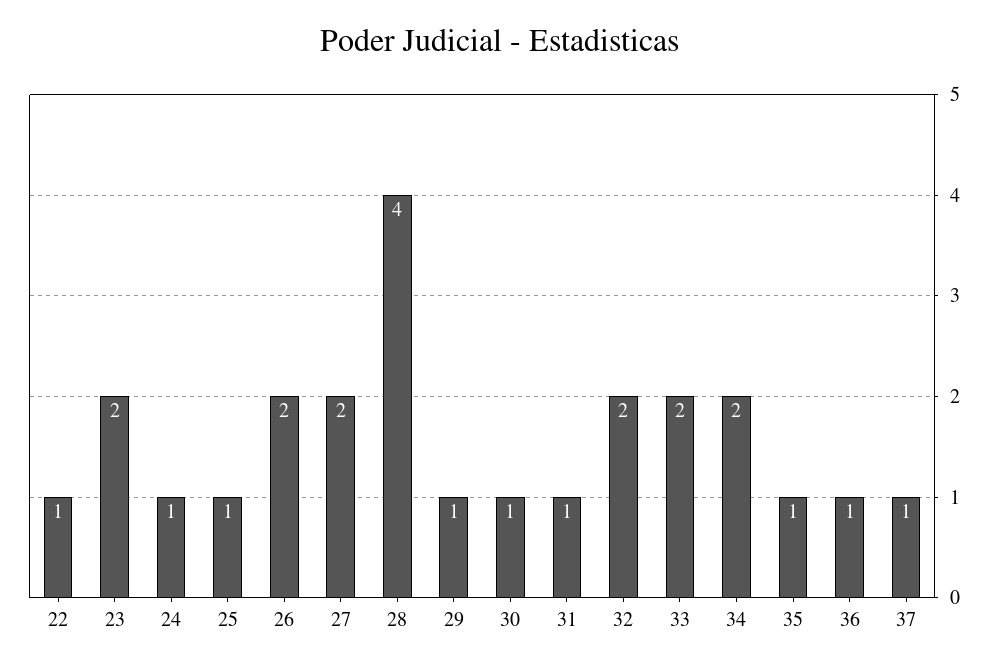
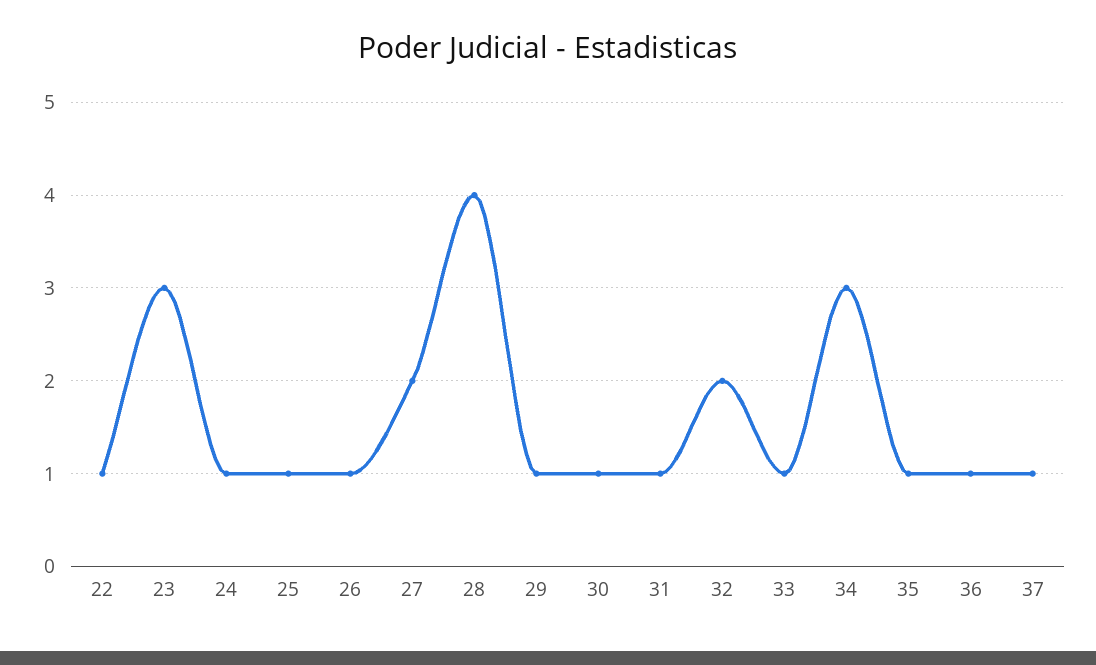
  {
    "22": 1,
-   "23": 2,
+   "23": 3,
    "24": 1,
    "25": 1,
-   "26": 2,
+   "26": 1,
    "27": 2,
    "28": 4,
    "29": 1,
    "30": 1,
    "31": 1,
    "32": 2,
-   "33": 2,
+   "33": 1,
-   "34": 2,
+   "34": 3,
    "35": 1,
    "36": 1,
    "37": 1
  }

